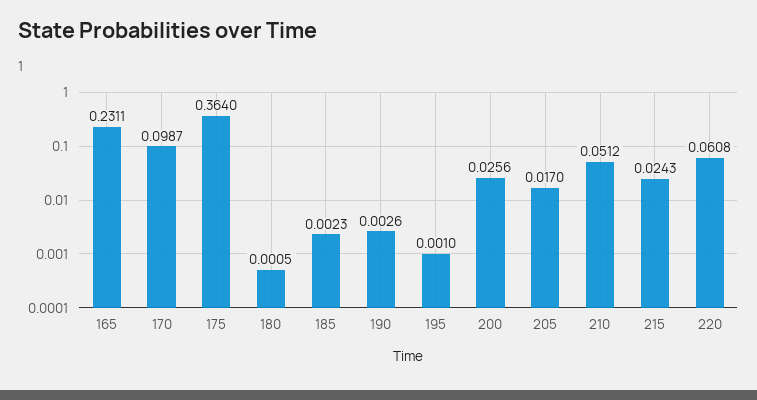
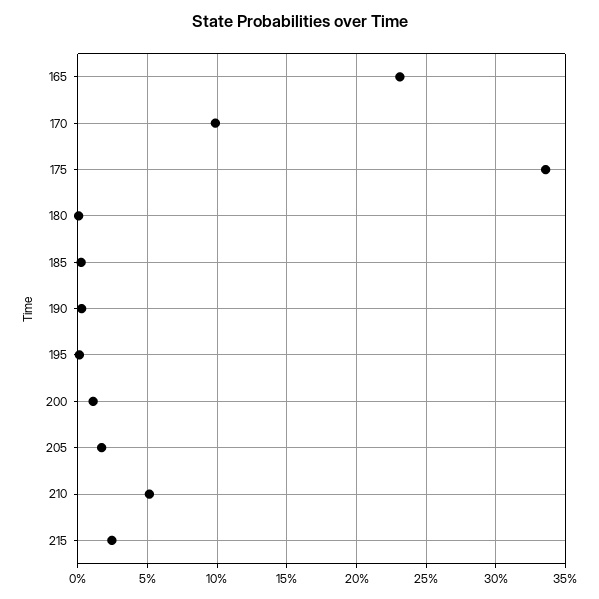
  {
    "165": 0.2311,
    "170": 0.0987,
-   "175": 0.364,
+   "175": 0.335,
    "180": 0.0005,
    "185": 0.0023,
    "190": 0.0026,
    "195": 0.001,
-   "200": 0.0256,
+   "200": 0.01,
    "205": 0.017,
    "210": 0.0512,
-   "215": 0.0243,
+   "215": 0.0243
-   "220": 0.0608
  }

